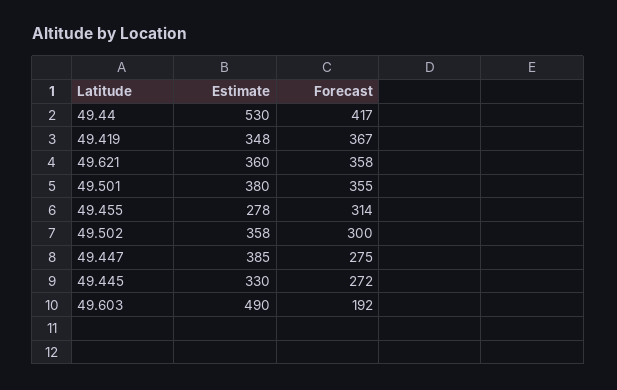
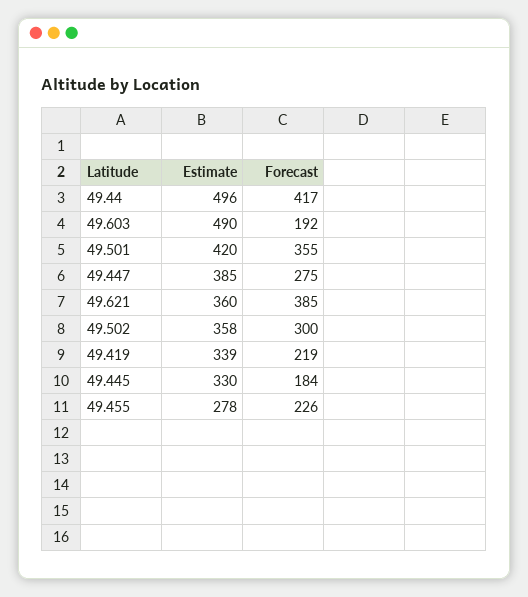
  {
    "Estimate": {
-     "49.44": 530,
+     "49.44": 496,
-     "49.419": 348,
+     "49.419": 339,
      "49.621": 360,
-     "49.501": 380,
+     "49.501": 420,
      "49.455": 278,
      "49.502": 358,
      "49.447": 385,
      "49.445": 330,
      "49.603": 490
    },
    "Forecast": {
      "49.44": 417,
-     "49.419": 367,
+     "49.419": 219,
-     "49.621": 358,
+     "49.621": 385,
      "49.501": 355,
-     "49.455": 314,
+     "49.455": 226,
      "49.502": 300,
      "49.447": 275,
-     "49.445": 272,
+     "49.445": 184,
      "49.603": 192
    }
  }

